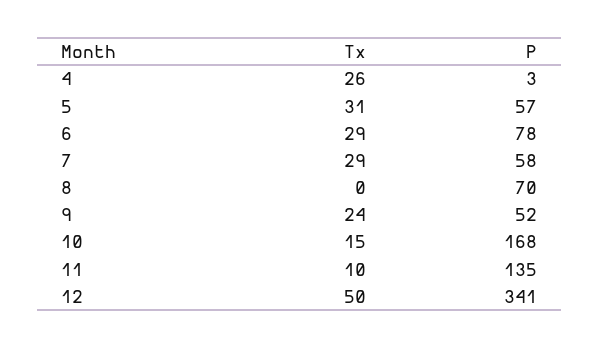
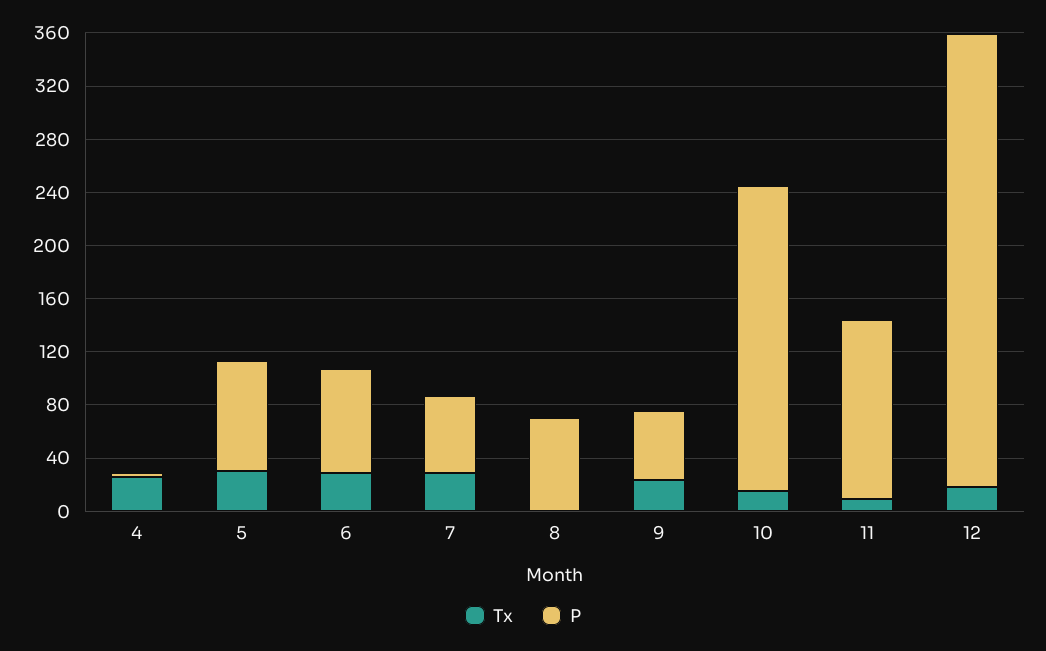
  {
    "Tx": {
      "4": 26,
      "5": 31,
      "6": 29,
      "7": 29,
      "8": 0,
      "9": 24,
      "10": 15,
      "11": 10,
-     "12": 50
+     "12": 20
    },
    "P": {
      "4": 3,
-     "5": 57,
+     "5": 80,
      "6": 78,
      "7": 58,
      "8": 70,
      "9": 52,
-     "10": 168,
+     "10": 230,
      "11": 135,
      "12": 341
    }
  }

